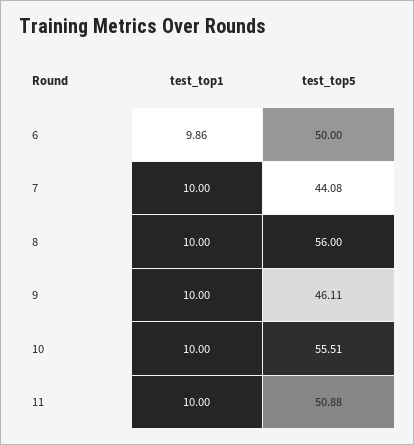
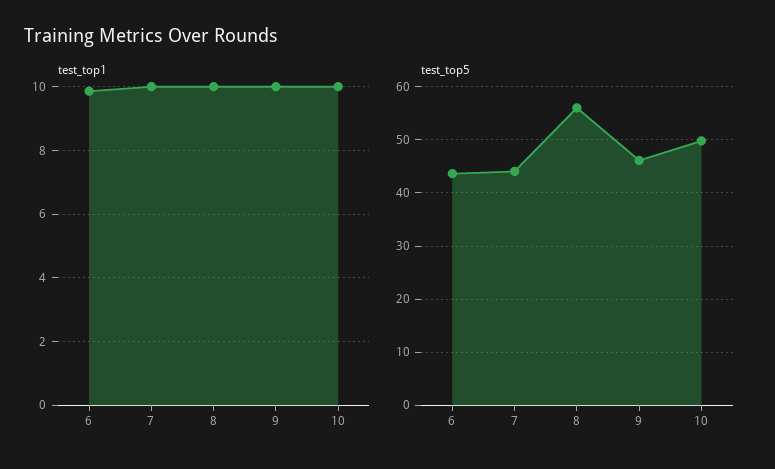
  {
    "test_top1": {
      "6": 9.86,
      "7": 10,
      "8": 10,
      "9": 10,
-     "10": 10,
+     "10": 10
-     "11": 10
    },
    "test_top5": {
-     "6": 50,
+     "6": 44,
      "7": 44.08,
      "8": 56,
      "9": 46.11,
-     "10": 55.51,
+     "10": 50
-     "11": 50.88
    }
  }

